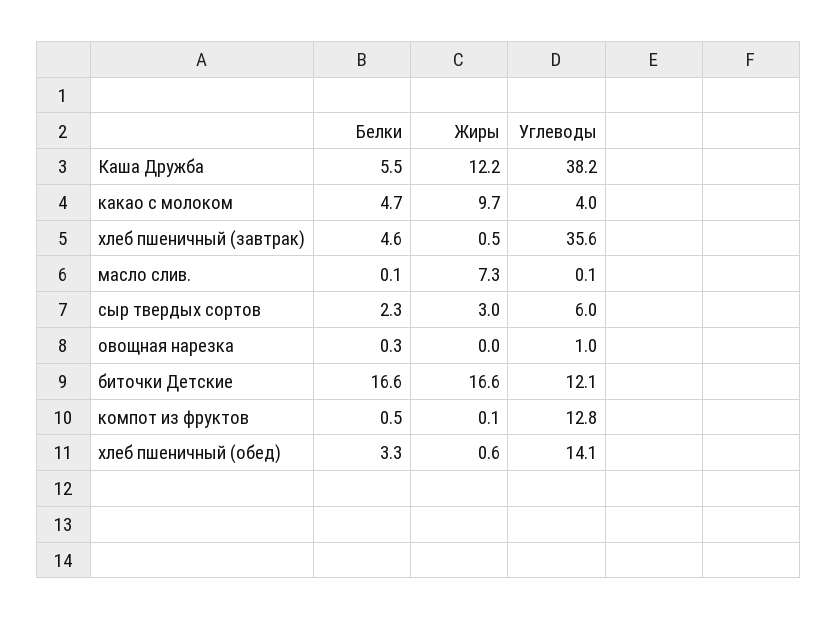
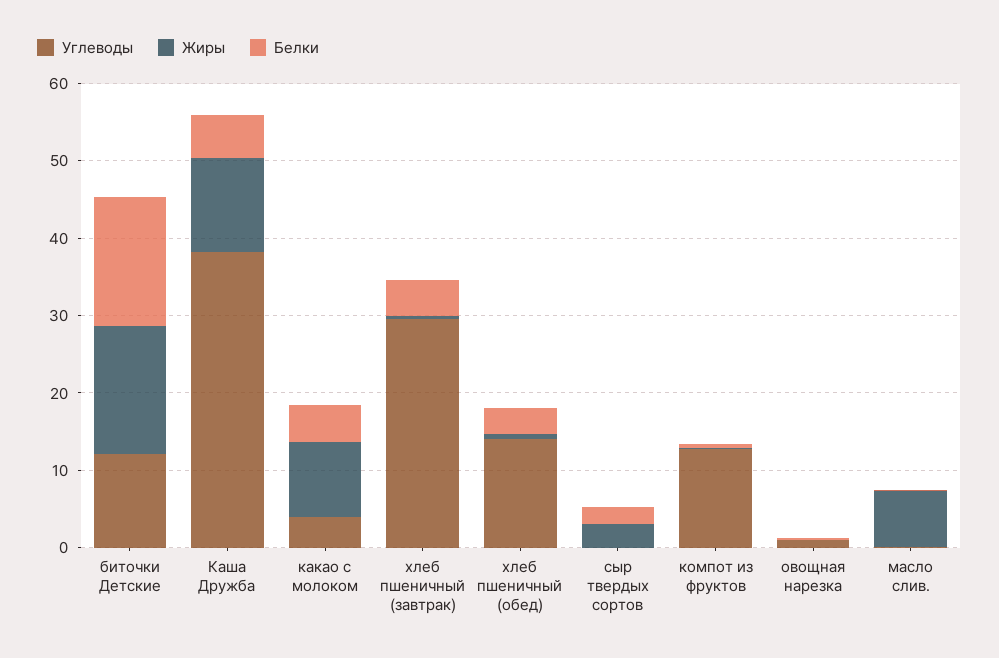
  {
    "Белки": {
      "Каша Дружба": 5.5,
      "какао с молоком": 4.7,
      "хлеб пшеничный (завтрак)": 4.6,
      "масло слив.": 0.1,
      "сыр твердых сортов": 2.3,
      "овощная нарезка": 0.3,
      "биточки Детские": 16.6,
      "компот из фруктов": 0.5,
      "хлеб пшеничный (обед)": 3.3
    },
    "Жиры": {
      "Каша Дружба": 12.2,
      "какао с молоком": 9.7,
      "хлеб пшеничный (завтрак)": 0.5,
      "масло слив.": 7.3,
      "сыр твердых сортов": 3,
      "овощная нарезка": 0,
      "биточки Детские": 16.6,
      "компот из фруктов": 0.1,
      "хлеб пшеничный (обед)": 0.6
    },
    "Углеводы": {
      "Каша Дружба": 38.2,
      "какао с молоком": 4,
-     "хлеб пшеничный (завтрак)": 35.6,
+     "хлеб пшеничный (завтрак)": 30,
      "масло слив.": 0.1,
-     "сыр твердых сортов": 6,
+     "сыр твердых сортов": 0,
      "овощная нарезка": 1,
      "биточки Детские": 12.1,
      "компот из фруктов": 12.8,
      "хлеб пшеничный (обед)": 14.1
    }
  }

